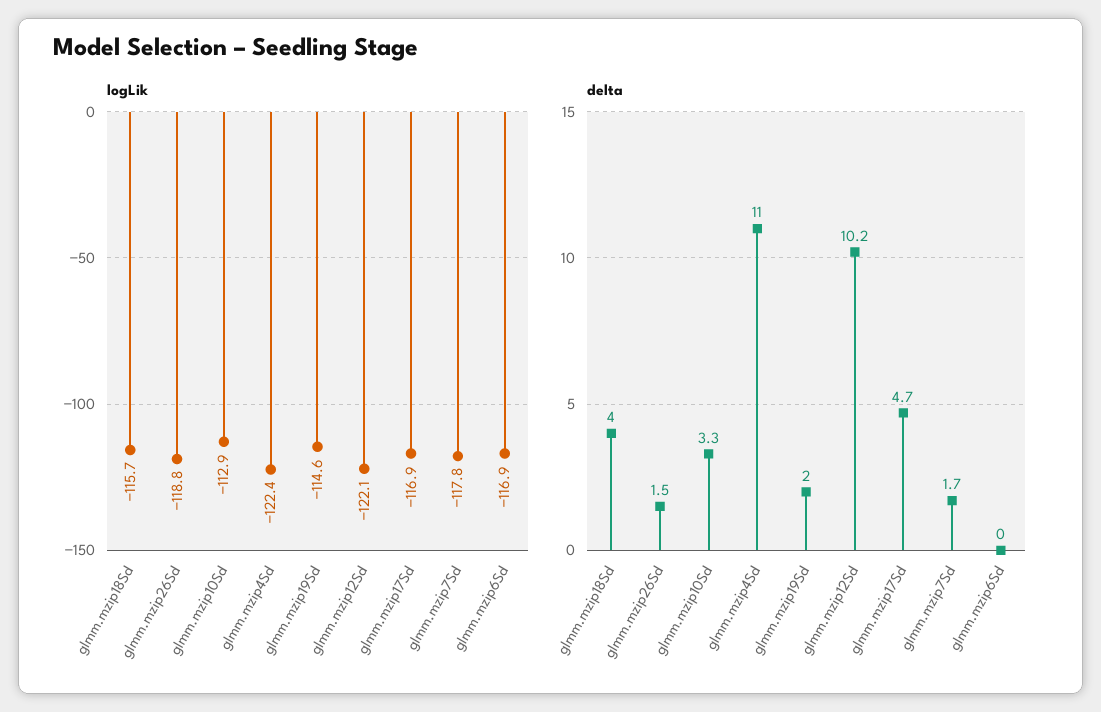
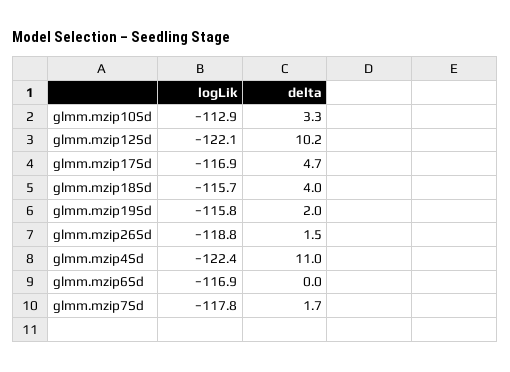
  {
    "logLik": {
      "glmm.mzip18Sd": -115.7,
      "glmm.mzip26Sd": -118.8,
      "glmm.mzip10Sd": -112.9,
      "glmm.mzip4Sd": -122.4,
-     "glmm.mzip19Sd": -114.6,
+     "glmm.mzip19Sd": -115.8,
      "glmm.mzip12Sd": -122.1,
      "glmm.mzip17Sd": -116.9,
      "glmm.mzip7Sd": -117.8,
      "glmm.mzip6Sd": -116.9
    },
    "delta": {
      "glmm.mzip18Sd": 4,
      "glmm.mzip26Sd": 1.5,
      "glmm.mzip10Sd": 3.3,
      "glmm.mzip4Sd": 11,
      "glmm.mzip19Sd": 2,
      "glmm.mzip12Sd": 10.2,
      "glmm.mzip17Sd": 4.7,
      "glmm.mzip7Sd": 1.7,
      "glmm.mzip6Sd": 0
    }
  }

